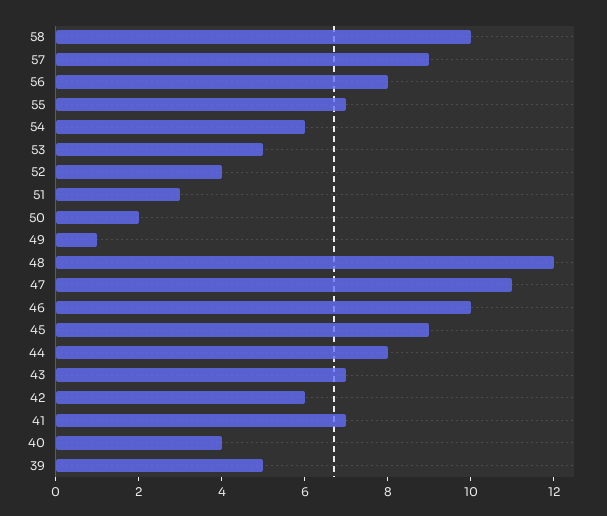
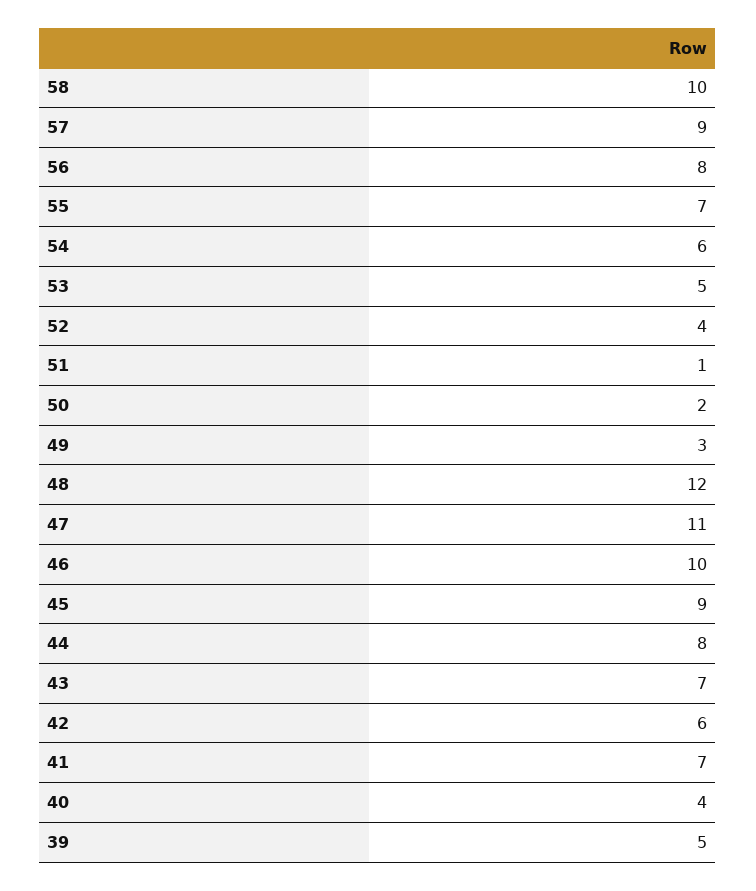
  {
    "58": 10,
    "57": 9,
    "56": 8,
    "55": 7,
    "54": 6,
    "53": 5,
    "52": 4,
-   "51": 3,
+   "51": 1,
    "50": 2,
-   "49": 1,
+   "49": 3,
    "48": 12,
    "47": 11,
    "46": 10,
    "45": 9,
    "44": 8,
    "43": 7,
    "42": 6,
    "41": 7,
    "40": 4,
    "39": 5
  }

